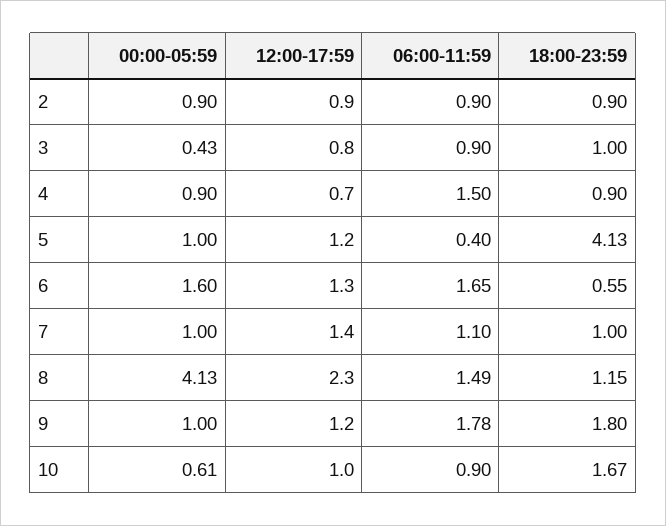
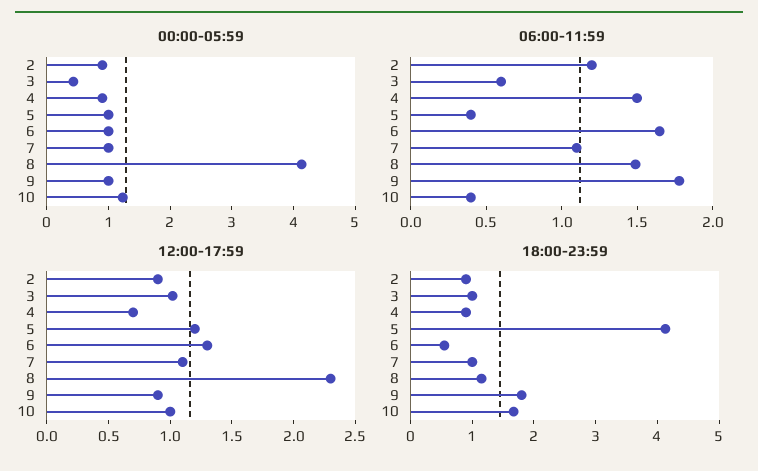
  {
    "00:00-05:59": {
      "2": 0.9,
      "3": 0.43,
      "4": 0.9,
      "5": 1,
-     "6": 1.6,
+     "6": 1,
      "7": 1,
      "8": 4.13,
      "9": 1,
-     "10": 0.61
+     "10": 1.2
    },
    "12:00-17:59": {
      "2": 0.9,
-     "3": 0.8,
+     "3": 1,
      "4": 0.7,
      "5": 1.2,
      "6": 1.3,
-     "7": 1.4,
+     "7": 1.1,
      "8": 2.3,
-     "9": 1.2,
+     "9": 0.9,
      "10": 1
    },
    "06:00-11:59": {
-     "2": 0.9,
+     "2": 1.2,
-     "3": 0.9,
+     "3": 0.6,
      "4": 1.5,
      "5": 0.4,
      "6": 1.65,
      "7": 1.1,
      "8": 1.49,
      "9": 1.78,
-     "10": 0.9
+     "10": 0.4
    },
    "18:00-23:59": {
      "2": 0.9,
      "3": 1,
      "4": 0.9,
      "5": 4.13,
      "6": 0.55,
      "7": 1,
      "8": 1.15,
      "9": 1.8,
      "10": 1.67
    }
  }

